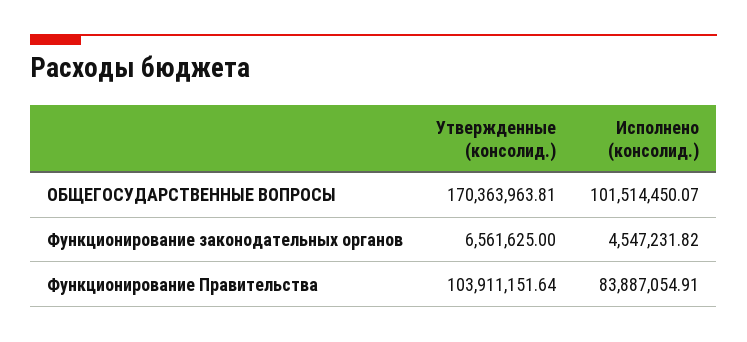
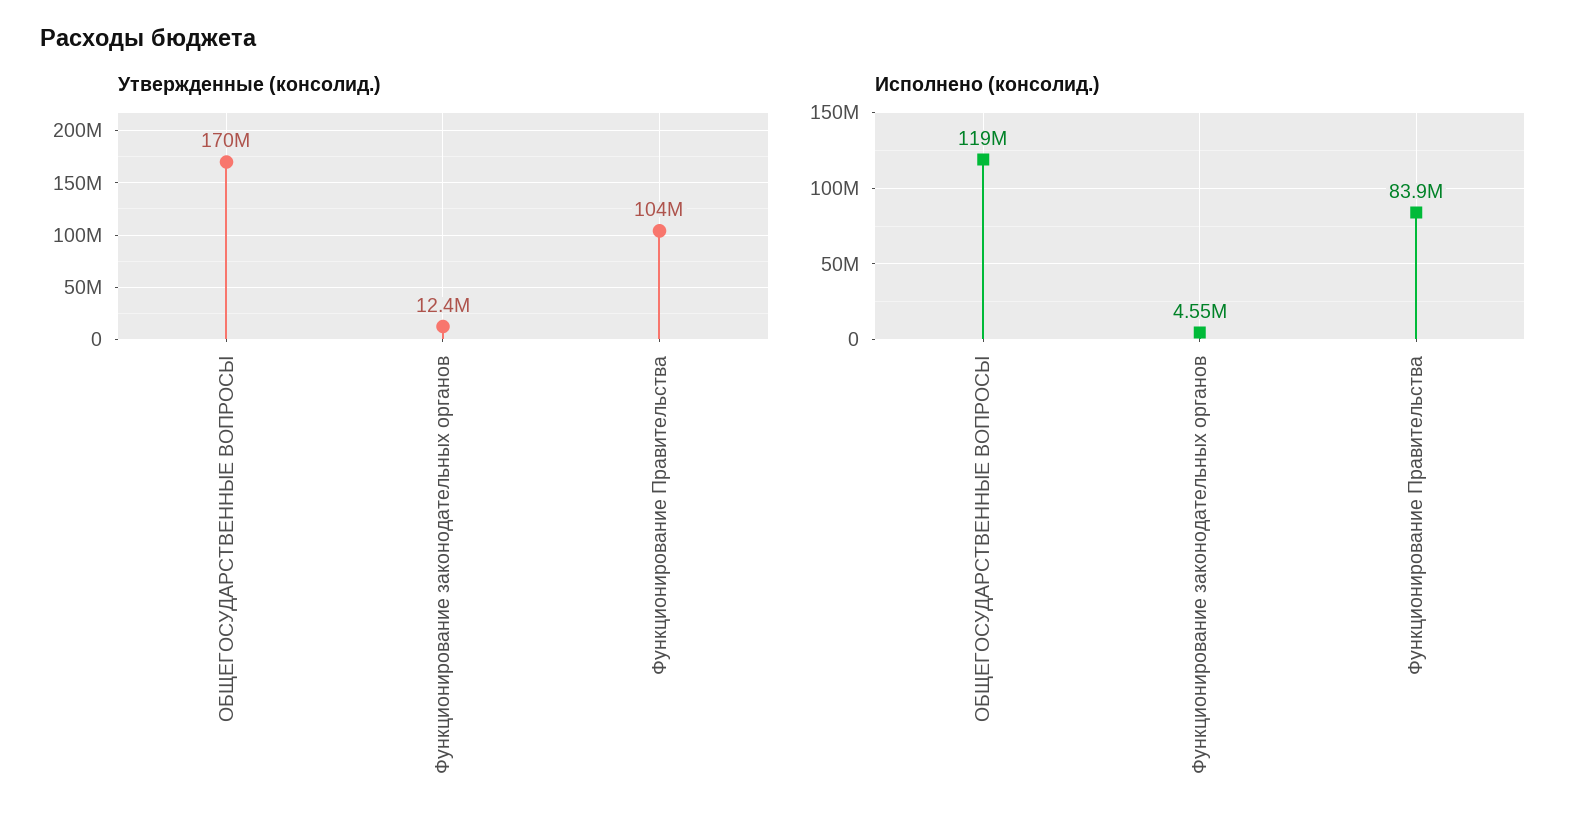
  {
    "Утвержденные (консолид.)": {
      "ОБЩЕГОСУДАРСТВЕННЫЕ ВОПРОСЫ": 170363963.81,
-     "Функционирование законодательных органов": 6561625,
+     "Функционирование законодательных органов": 12400000,
      "Функционирование Правительства": 103911151.64
    },
    "Исполнено (консолид.)": {
-     "ОБЩЕГОСУДАРСТВЕННЫЕ ВОПРОСЫ": 101514450.07,
+     "ОБЩЕГОСУДАРСТВЕННЫЕ ВОПРОСЫ": 119000000,
      "Функционирование законодательных органов": 4547231.82,
      "Функционирование Правительства": 83887054.91
    }
  }

